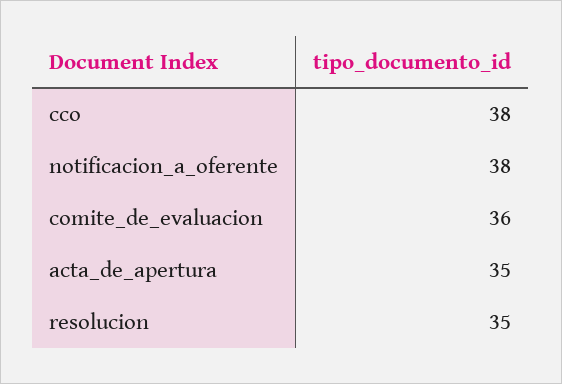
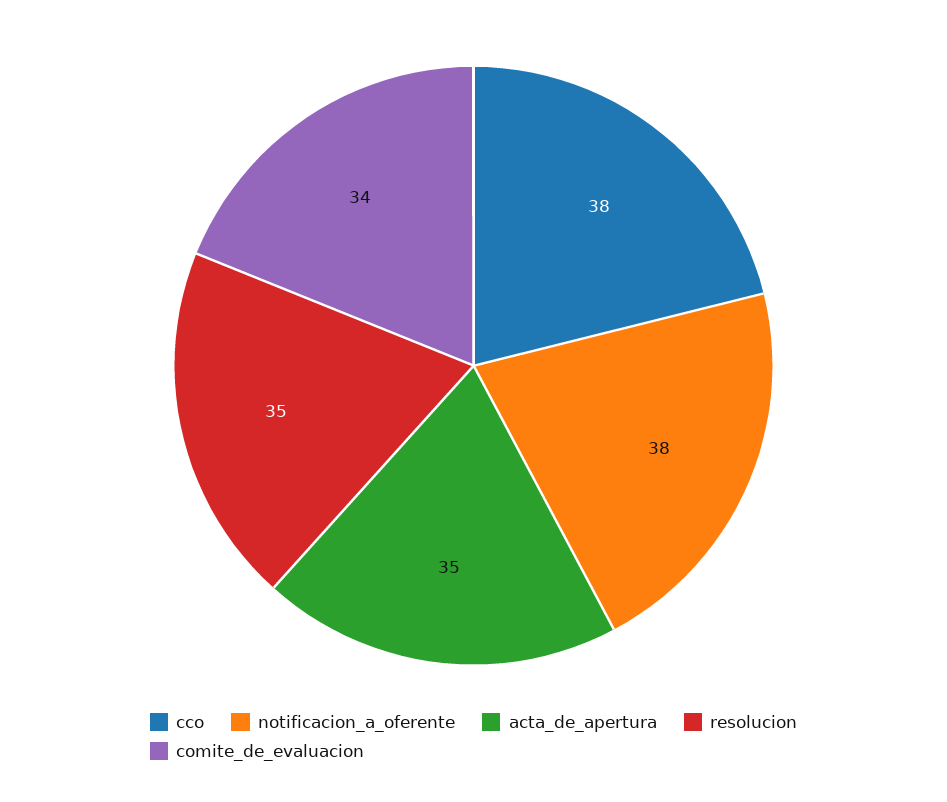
  {
    "cco": 38,
    "notificacion_a_oferente": 38,
-   "comite_de_evaluacion": 36,
+   "comite_de_evaluacion": 34,
    "acta_de_apertura": 35,
    "resolucion": 35
  }

